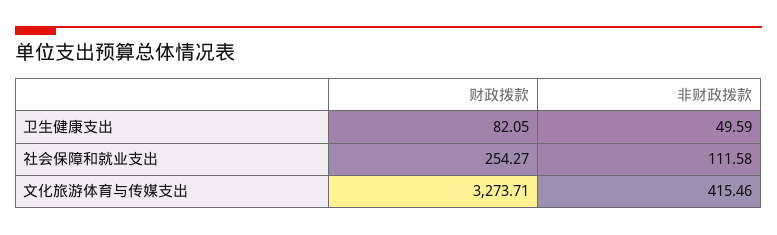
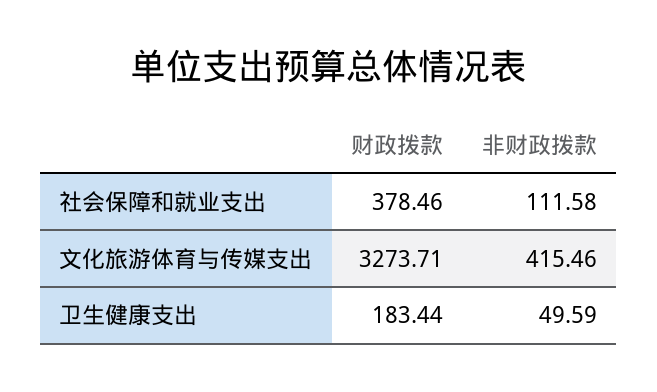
  {
    "财政拨款": {
-     "卫生健康支出": 82.05,
+     "卫生健康支出": 183.44,
-     "社会保障和就业支出": 254.27,
+     "社会保障和就业支出": 378.46,
      "文化旅游体育与传媒支出": 3273.71
    },
    "非财政拨款": {
      "卫生健康支出": 49.59,
      "社会保障和就业支出": 111.58,
      "文化旅游体育与传媒支出": 415.46
    }
  }

